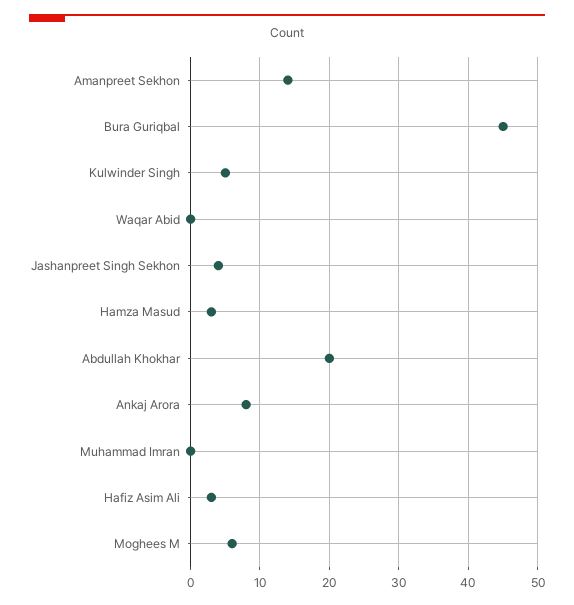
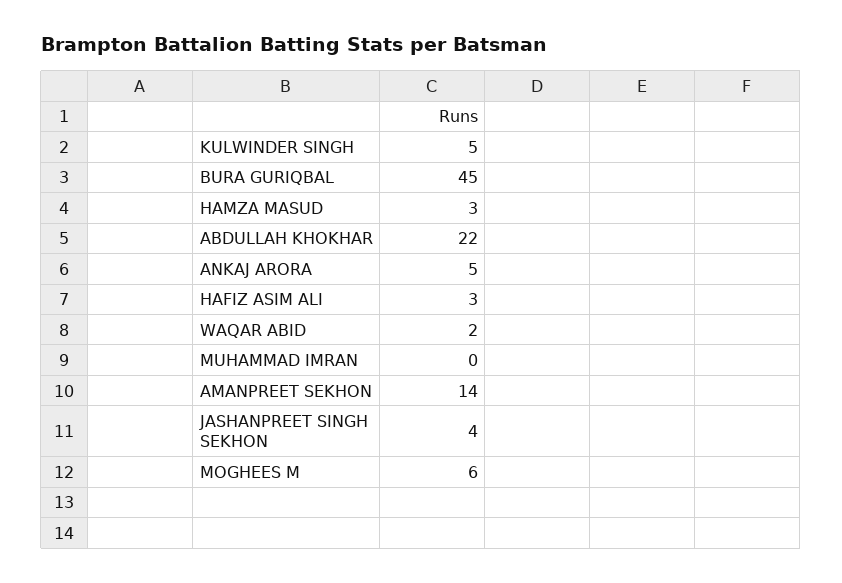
  {
    "Amanpreet Sekhon": 14,
    "Bura Guriqbal": 45,
    "Kulwinder Singh": 5,
-   "Waqar Abid": 0,
+   "Waqar Abid": 2,
    "Jashanpreet Singh Sekhon": 4,
    "Hamza Masud": 3,
-   "Abdullah Khokhar": 20,
+   "Abdullah Khokhar": 22,
-   "Ankaj Arora": 8,
+   "Ankaj Arora": 5,
    "Muhammad Imran": 0,
    "Hafiz Asim Ali": 3,
    "Moghees M": 6
  }

